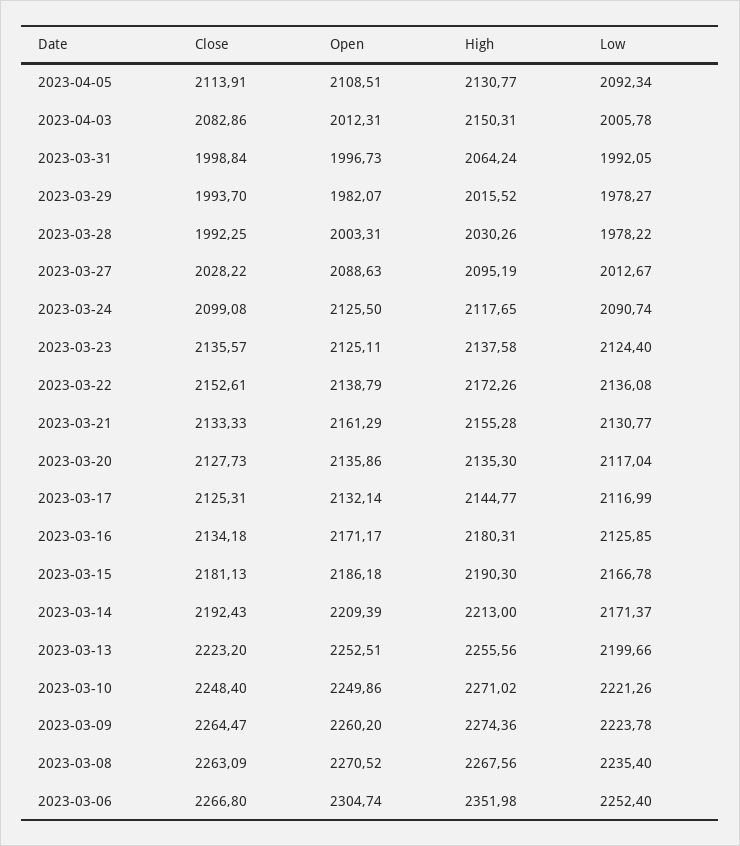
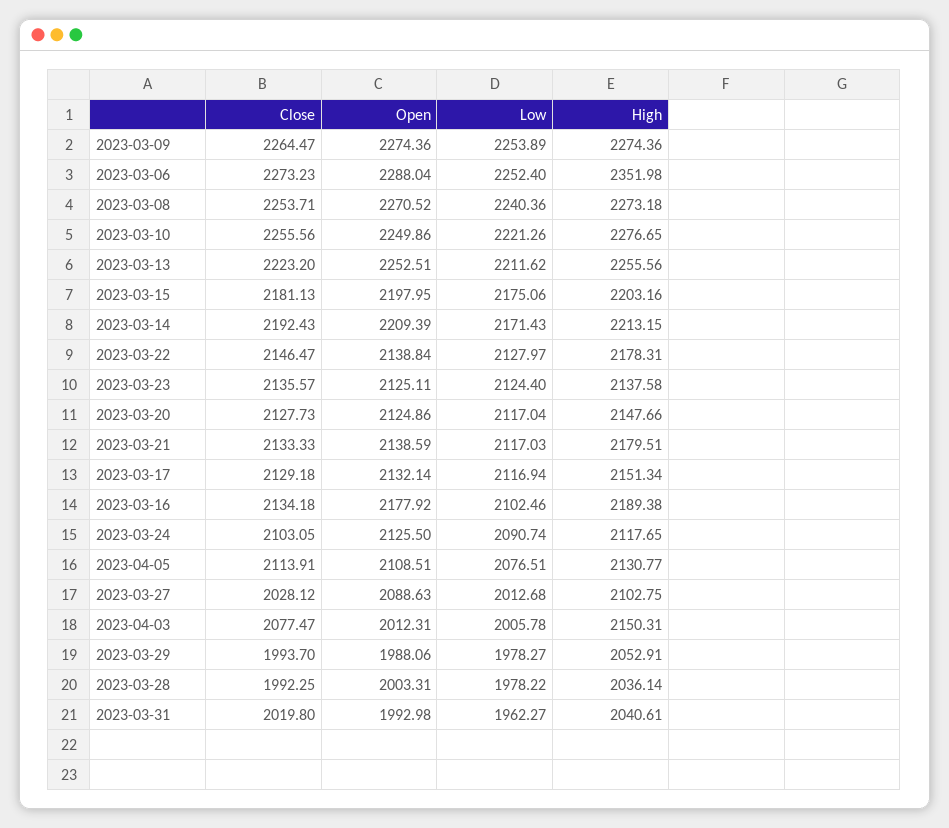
  {
    "Close": {
      "2023-04-05": 2113.91,
-     "2023-04-03": 2082.86,
+     "2023-04-03": 2077.47,
-     "2023-03-31": 1998.84,
+     "2023-03-31": 2019.8,
      "2023-03-29": 1993.7,
      "2023-03-28": 1992.25,
-     "2023-03-27": 2028.22,
+     "2023-03-27": 2028.12,
-     "2023-03-24": 2099.08,
+     "2023-03-24": 2103.05,
      "2023-03-23": 2135.57,
-     "2023-03-22": 2152.61,
+     "2023-03-22": 2146.47,
      "2023-03-21": 2133.33,
      "2023-03-20": 2127.73,
-     "2023-03-17": 2125.31,
+     "2023-03-17": 2129.18,
      "2023-03-16": 2134.18,
      "2023-03-15": 2181.13,
      "2023-03-14": 2192.43,
      "2023-03-13": 2223.2,
-     "2023-03-10": 2248.4,
+     "2023-03-10": 2255.56,
      "2023-03-09": 2264.47,
-     "2023-03-08": 2263.09,
+     "2023-03-08": 2253.71,
-     "2023-03-06": 2266.8
+     "2023-03-06": 2273.23
    },
    "Open": {
      "2023-04-05": 2108.51,
      "2023-04-03": 2012.31,
-     "2023-03-31": 1996.73,
+     "2023-03-31": 1992.98,
-     "2023-03-29": 1982.07,
+     "2023-03-29": 1988.06,
      "2023-03-28": 2003.31,
      "2023-03-27": 2088.63,
      "2023-03-24": 2125.5,
      "2023-03-23": 2125.11,
-     "2023-03-22": 2138.79,
+     "2023-03-22": 2138.84,
-     "2023-03-21": 2161.29,
+     "2023-03-21": 2138.59,
-     "2023-03-20": 2135.86,
+     "2023-03-20": 2124.86,
      "2023-03-17": 2132.14,
-     "2023-03-16": 2171.17,
+     "2023-03-16": 2177.92,
-     "2023-03-15": 2186.18,
+     "2023-03-15": 2197.95,
      "2023-03-14": 2209.39,
      "2023-03-13": 2252.51,
      "2023-03-10": 2249.86,
-     "2023-03-09": 2260.2,
+     "2023-03-09": 2274.36,
      "2023-03-08": 2270.52,
-     "2023-03-06": 2304.74
+     "2023-03-06": 2288.04
    },
    "High": {
      "2023-04-05": 2130.77,
      "2023-04-03": 2150.31,
-     "2023-03-31": 2064.24,
+     "2023-03-31": 2040.61,
-     "2023-03-29": 2015.52,
+     "2023-03-29": 2052.91,
-     "2023-03-28": 2030.26,
+     "2023-03-28": 2036.14,
-     "2023-03-27": 2095.19,
+     "2023-03-27": 2102.75,
      "2023-03-24": 2117.65,
      "2023-03-23": 2137.58,
-     "2023-03-22": 2172.26,
+     "2023-03-22": 2178.31,
-     "2023-03-21": 2155.28,
+     "2023-03-21": 2179.51,
-     "2023-03-20": 2135.3,
+     "2023-03-20": 2147.66,
-     "2023-03-17": 2144.77,
+     "2023-03-17": 2151.34,
-     "2023-03-16": 2180.31,
+     "2023-03-16": 2189.38,
-     "2023-03-15": 2190.3,
+     "2023-03-15": 2203.16,
-     "2023-03-14": 2213,
+     "2023-03-14": 2213.15,
      "2023-03-13": 2255.56,
-     "2023-03-10": 2271.02,
+     "2023-03-10": 2276.65,
      "2023-03-09": 2274.36,
-     "2023-03-08": 2267.56,
+     "2023-03-08": 2273.18,
      "2023-03-06": 2351.98
    },
    "Low": {
-     "2023-04-05": 2092.34,
+     "2023-04-05": 2076.51,
      "2023-04-03": 2005.78,
-     "2023-03-31": 1992.05,
+     "2023-03-31": 1962.27,
      "2023-03-29": 1978.27,
      "2023-03-28": 1978.22,
-     "2023-03-27": 2012.67,
+     "2023-03-27": 2012.68,
      "2023-03-24": 2090.74,
      "2023-03-23": 2124.4,
-     "2023-03-22": 2136.08,
+     "2023-03-22": 2127.97,
-     "2023-03-21": 2130.77,
+     "2023-03-21": 2117.03,
      "2023-03-20": 2117.04,
-     "2023-03-17": 2116.99,
+     "2023-03-17": 2116.94,
-     "2023-03-16": 2125.85,
+     "2023-03-16": 2102.46,
-     "2023-03-15": 2166.78,
+     "2023-03-15": 2175.06,
-     "2023-03-14": 2171.37,
+     "2023-03-14": 2171.43,
-     "2023-03-13": 2199.66,
+     "2023-03-13": 2211.62,
      "2023-03-10": 2221.26,
-     "2023-03-09": 2223.78,
+     "2023-03-09": 2253.89,
-     "2023-03-08": 2235.4,
+     "2023-03-08": 2240.36,
      "2023-03-06": 2252.4
    }
  }

